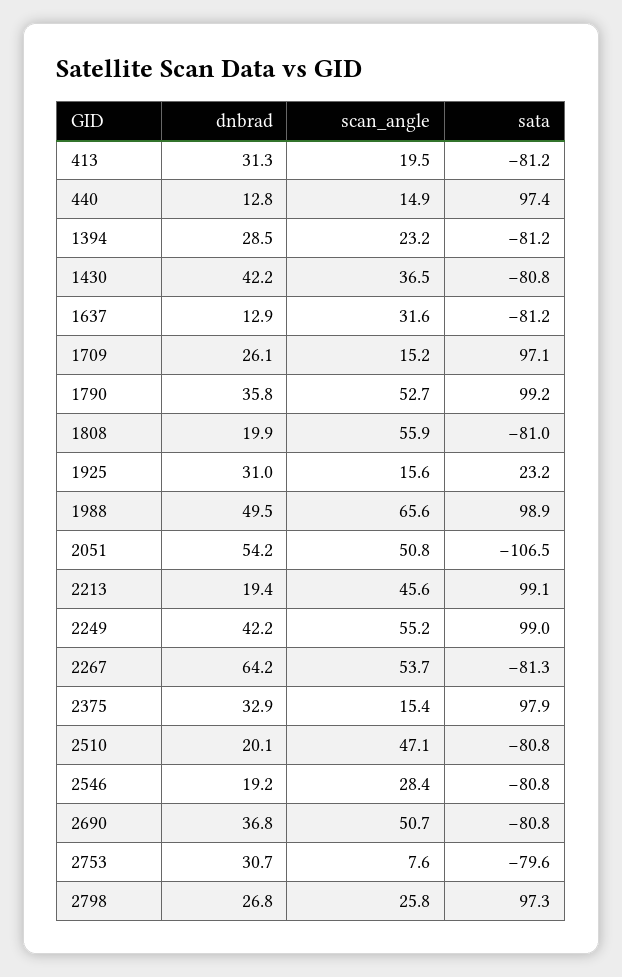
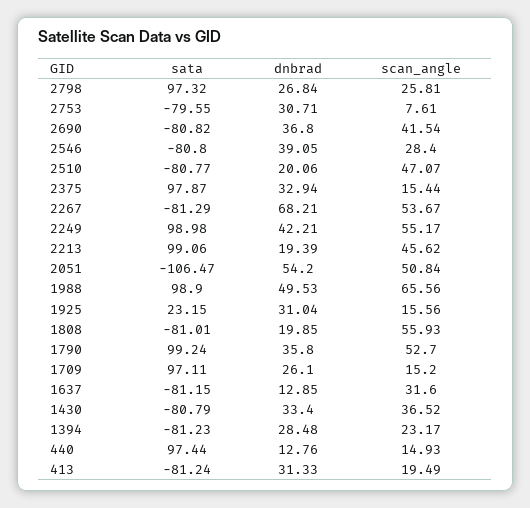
  {
    "dnbrad": {
      "413": 31.33,
      "440": 12.76,
      "1394": 28.48,
-     "1430": 42.2,
+     "1430": 33.4,
      "1637": 12.85,
      "1709": 26.1,
      "1790": 35.8,
      "1808": 19.85,
      "1925": 31.04,
      "1988": 49.53,
      "2051": 54.2,
      "2213": 19.39,
      "2249": 42.21,
-     "2267": 64.2,
+     "2267": 68.21,
      "2375": 32.94,
      "2510": 20.06,
-     "2546": 19.2,
+     "2546": 39.05,
      "2690": 36.8,
      "2753": 30.71,
      "2798": 26.84
    },
    "scan_angle": {
      "413": 19.49,
      "440": 14.93,
      "1394": 23.17,
      "1430": 36.52,
      "1637": 31.6,
      "1709": 15.2,
      "1790": 52.7,
      "1808": 55.93,
      "1925": 15.56,
      "1988": 65.56,
      "2051": 50.84,
      "2213": 45.62,
      "2249": 55.17,
      "2267": 53.67,
      "2375": 15.44,
      "2510": 47.07,
      "2546": 28.4,
-     "2690": 50.7,
+     "2690": 41.54,
      "2753": 7.61,
      "2798": 25.81
    },
    "sata": {
      "413": -81.24,
      "440": 97.44,
      "1394": -81.23,
      "1430": -80.79,
      "1637": -81.15,
      "1709": 97.11,
      "1790": 99.24,
      "1808": -81.01,
      "1925": 23.15,
      "1988": 98.9,
      "2051": -106.47,
      "2213": 99.06,
      "2249": 98.98,
      "2267": -81.29,
      "2375": 97.87,
      "2510": -80.77,
      "2546": -80.8,
      "2690": -80.82,
      "2753": -79.55,
      "2798": 97.32
    }
  }

